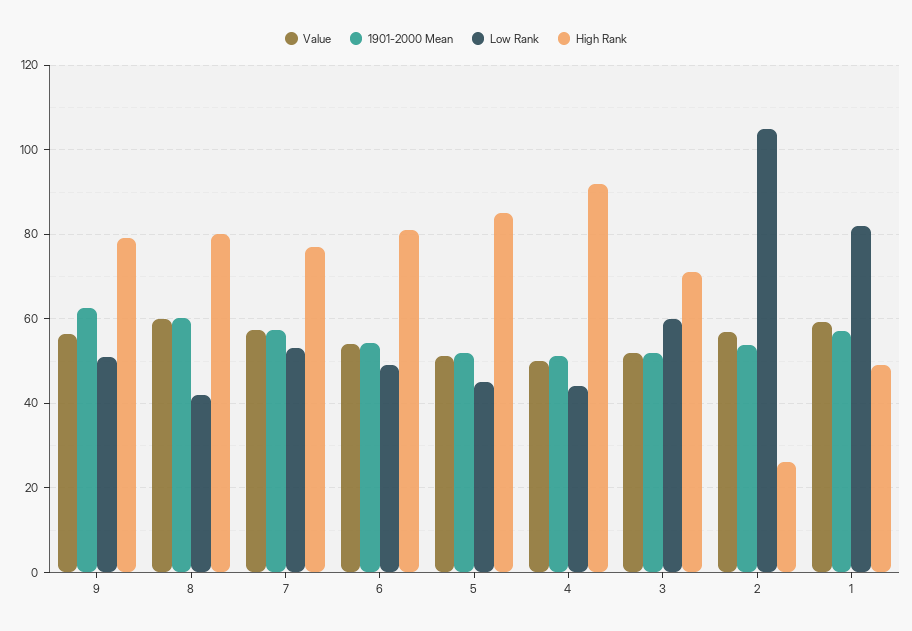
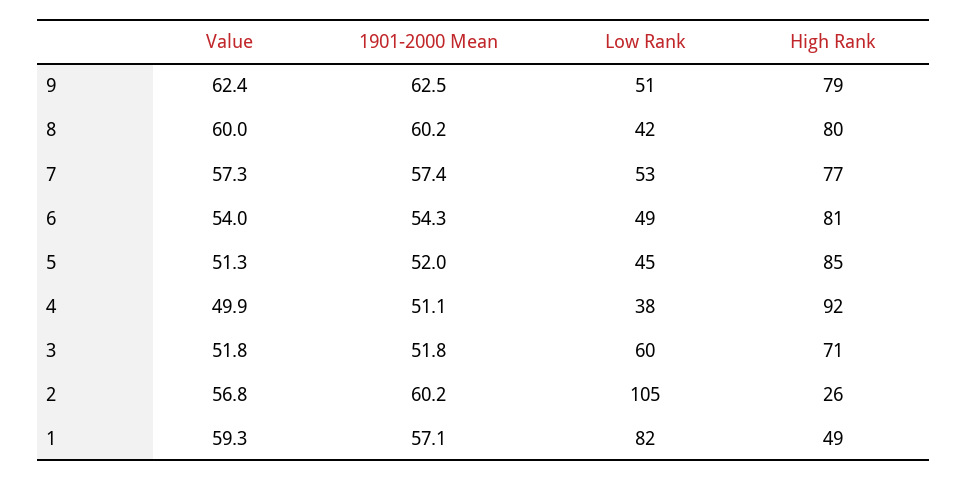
  {
    "Value": {
-     "9": 56,
+     "9": 62.4,
      "8": 60,
      "7": 57.3,
      "6": 54,
      "5": 51.3,
      "4": 49.9,
      "3": 51.8,
      "2": 56.8,
      "1": 59.3
    },
    "1901-2000 Mean": {
      "9": 62.5,
      "8": 60.2,
      "7": 57.4,
      "6": 54.3,
      "5": 52,
      "4": 51.1,
      "3": 51.8,
-     "2": 54,
+     "2": 60.2,
      "1": 57.1
    },
    "Low Rank": {
      "9": 51,
      "8": 42,
      "7": 53,
      "6": 49,
      "5": 45,
-     "4": 44,
+     "4": 38,
      "3": 60,
      "2": 105,
      "1": 82
    },
    "High Rank": {
      "9": 79,
      "8": 80,
      "7": 77,
      "6": 81,
      "5": 85,
      "4": 92,
      "3": 71,
      "2": 26,
      "1": 49
    }
  }

